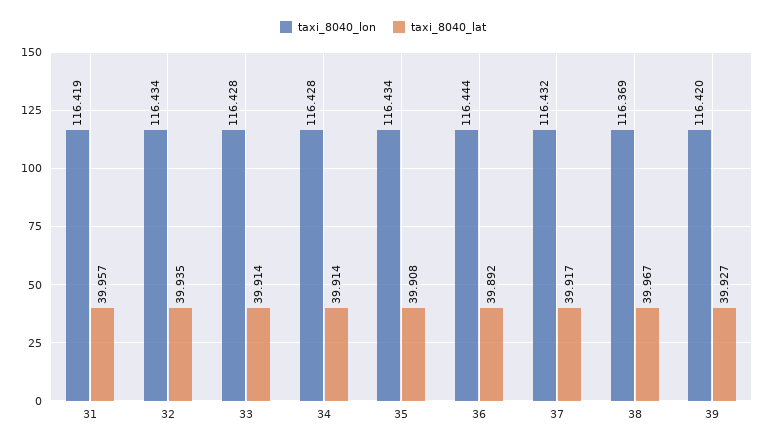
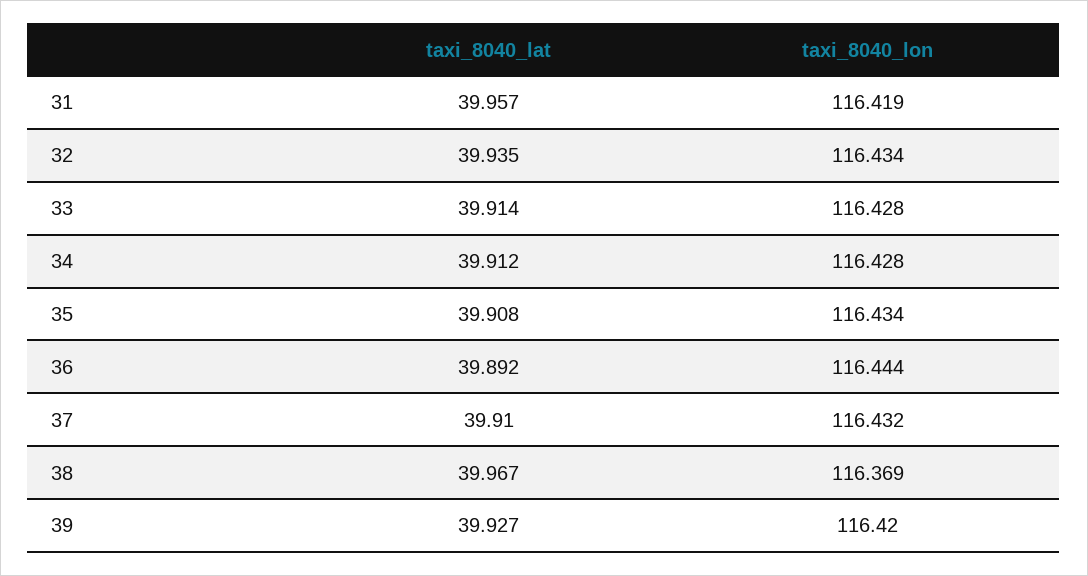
  {
    "taxi_8040_lon": {
      "31": 116.419,
      "32": 116.434,
      "33": 116.428,
      "34": 116.428,
      "35": 116.434,
      "36": 116.444,
      "37": 116.432,
      "38": 116.369,
      "39": 116.42
    },
    "taxi_8040_lat": {
      "31": 39.957,
      "32": 39.935,
      "33": 39.914,
-     "34": 39.914,
+     "34": 39.912,
      "35": 39.908,
      "36": 39.892,
-     "37": 39.917,
+     "37": 39.91,
      "38": 39.967,
      "39": 39.927
    }
  }

